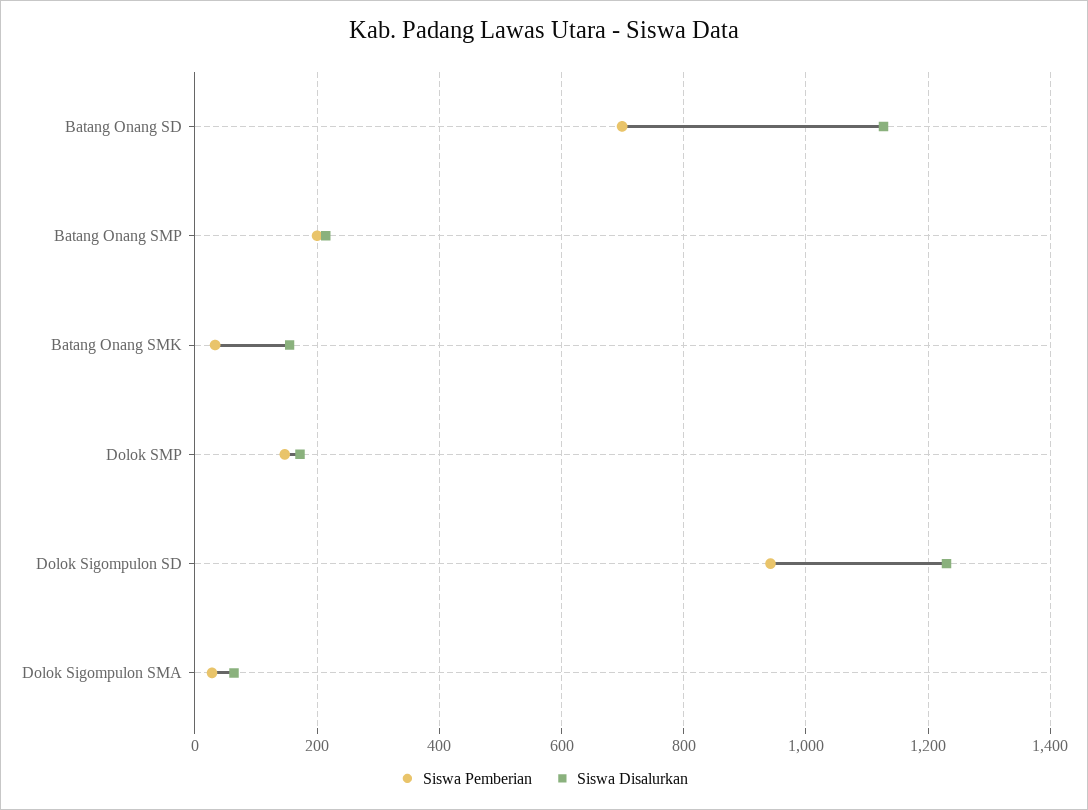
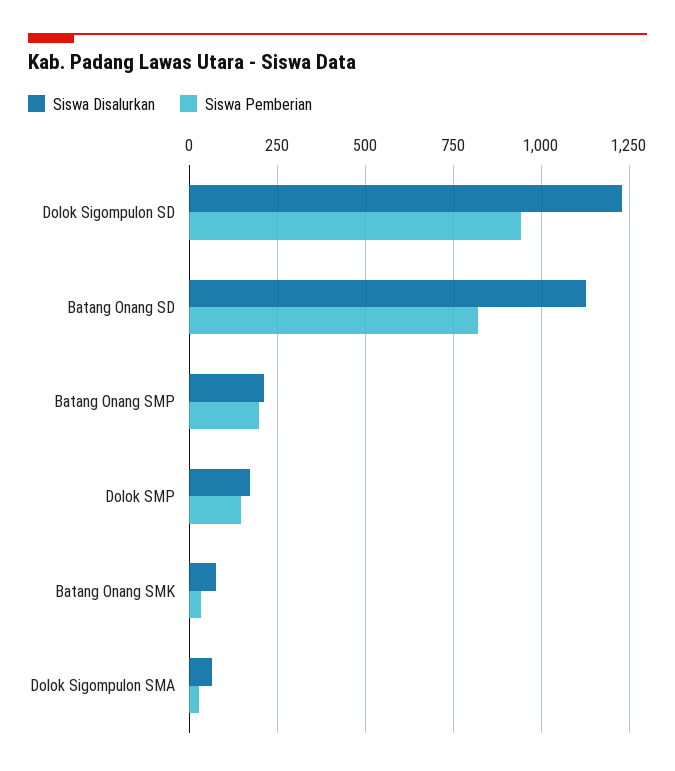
  {
    "Siswa Pemberian": {
-     "Batang Onang SD": 700,
+     "Batang Onang SD": 825,
      "Batang Onang SMP": 200,
      "Batang Onang SMK": 40,
      "Dolok SMP": 140,
      "Dolok Sigompulon SD": 940,
      "Dolok Sigompulon SMA": 20
    },
    "Siswa Disalurkan": {
      "Batang Onang SD": 1120,
      "Batang Onang SMP": 220,
-     "Batang Onang SMK": 160,
+     "Batang Onang SMK": 75,
      "Dolok SMP": 180,
      "Dolok Sigompulon SD": 1240,
      "Dolok Sigompulon SMA": 60
    }
  }

